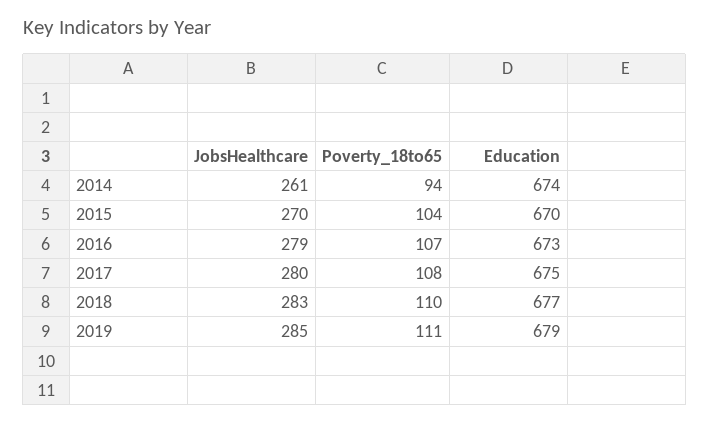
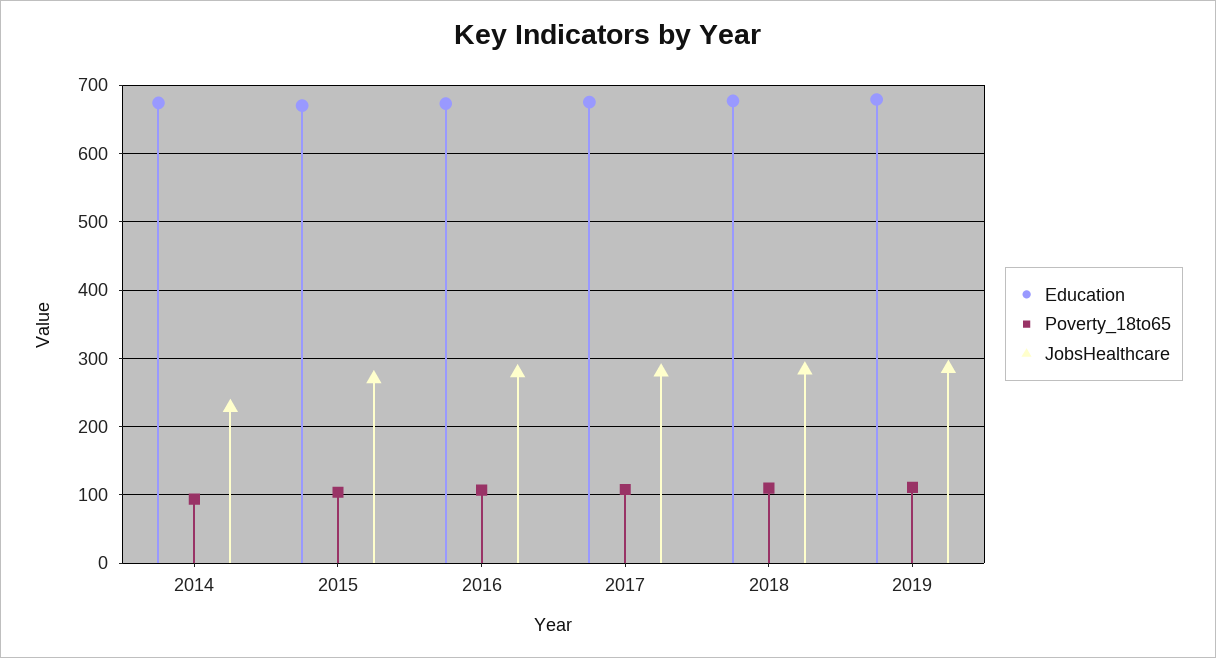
  {
    "JobsHealthcare": {
-     "2014": 261,
+     "2014": 230,
      "2015": 270,
      "2016": 279,
      "2017": 280,
      "2018": 283,
      "2019": 285
    },
    "Poverty_18to65": {
      "2014": 94,
      "2015": 104,
      "2016": 107,
      "2017": 108,
      "2018": 110,
      "2019": 111
    },
    "Education": {
      "2014": 674,
      "2015": 670,
      "2016": 673,
      "2017": 675,
      "2018": 677,
      "2019": 679
    }
  }

